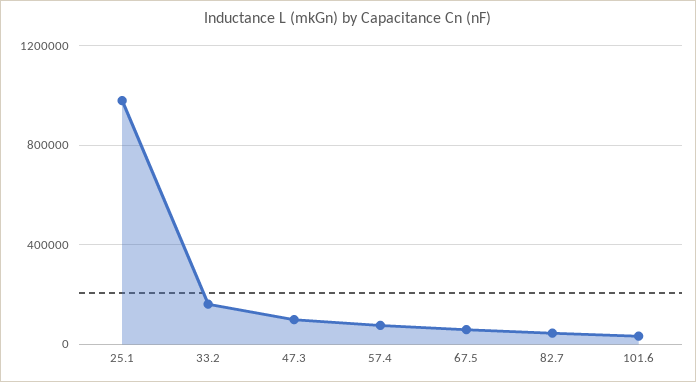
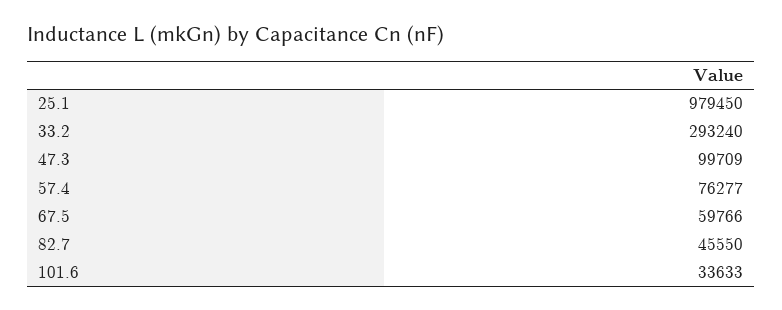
  {
    "25.1": 979450,
-   "33.2": 150000,
+   "33.2": 293240,
    "47.3": 99709,
    "57.4": 76277,
    "67.5": 59766,
    "82.7": 45550,
    "101.6": 33633
  }

